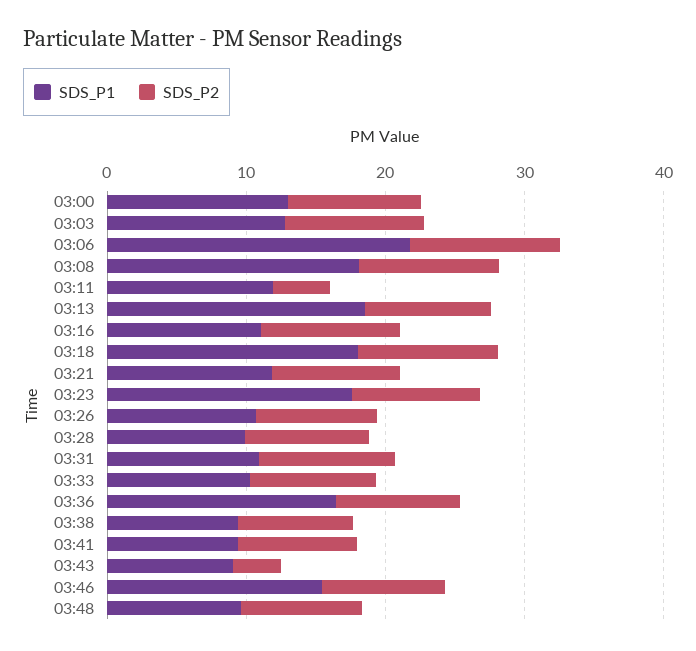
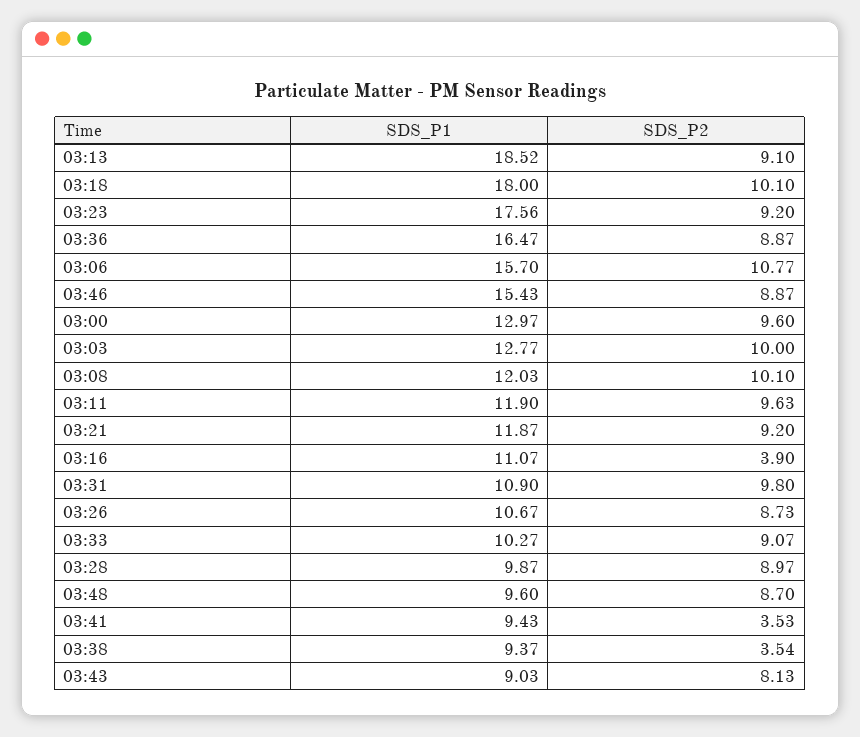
  {
    "SDS_P1": {
      "03:00": 12.97,
      "03:03": 12.77,
-     "03:06": 22,
+     "03:06": 15.7,
-     "03:08": 18,
+     "03:08": 12.03,
      "03:11": 11.9,
      "03:13": 18.52,
      "03:16": 11.07,
      "03:18": 18,
      "03:21": 11.87,
      "03:23": 17.56,
      "03:26": 10.67,
      "03:28": 9.87,
      "03:31": 10.9,
      "03:33": 10.27,
      "03:36": 16.47,
      "03:38": 9.37,
      "03:41": 9.43,
      "03:43": 9.03,
      "03:46": 15.43,
      "03:48": 9.6
    },
    "SDS_P2": {
      "03:00": 9.6,
      "03:03": 10,
      "03:06": 10.77,
      "03:08": 10.1,
-     "03:11": 4,
+     "03:11": 9.63,
      "03:13": 9.1,
-     "03:16": 10,
+     "03:16": 3.9,
      "03:18": 10.1,
      "03:21": 9.2,
      "03:23": 9.2,
      "03:26": 8.73,
      "03:28": 8.97,
      "03:31": 9.8,
      "03:33": 9.07,
      "03:36": 8.87,
-     "03:38": 8,
+     "03:38": 3.54,
-     "03:41": 8,
+     "03:41": 3.53,
-     "03:43": 4,
+     "03:43": 8.13,
      "03:46": 8.87,
      "03:48": 8.7
    }
  }

